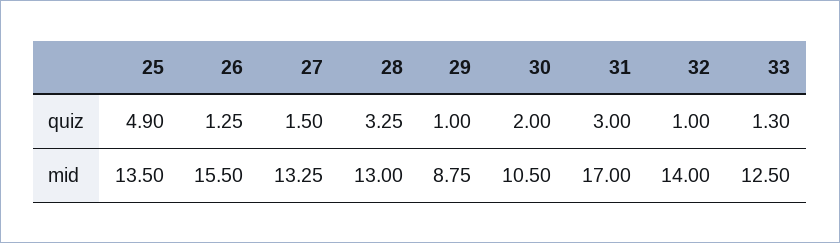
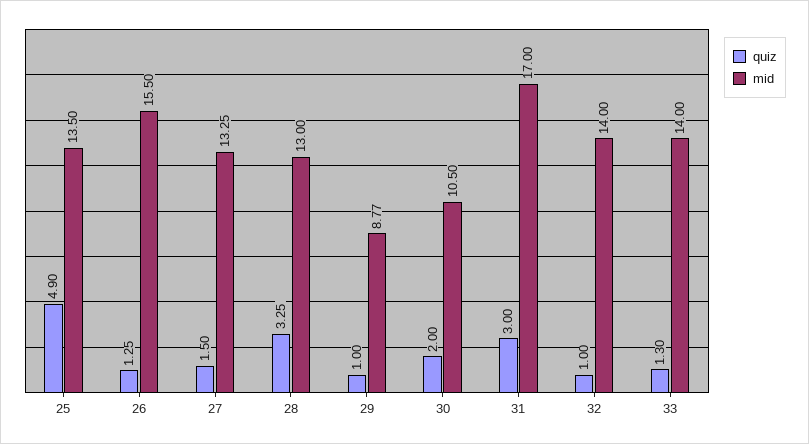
  {
    "quiz": {
      "25": 4.9,
      "26": 1.25,
      "27": 1.5,
      "28": 3.25,
      "29": 1,
      "30": 2,
      "31": 3,
      "32": 1,
      "33": 1.3
    },
    "mid": {
      "25": 13.5,
      "26": 15.5,
      "27": 13.25,
      "28": 13,
-     "29": 8.75,
+     "29": 8.77,
      "30": 10.5,
      "31": 17,
      "32": 14,
-     "33": 12.5
+     "33": 14
    }
  }

